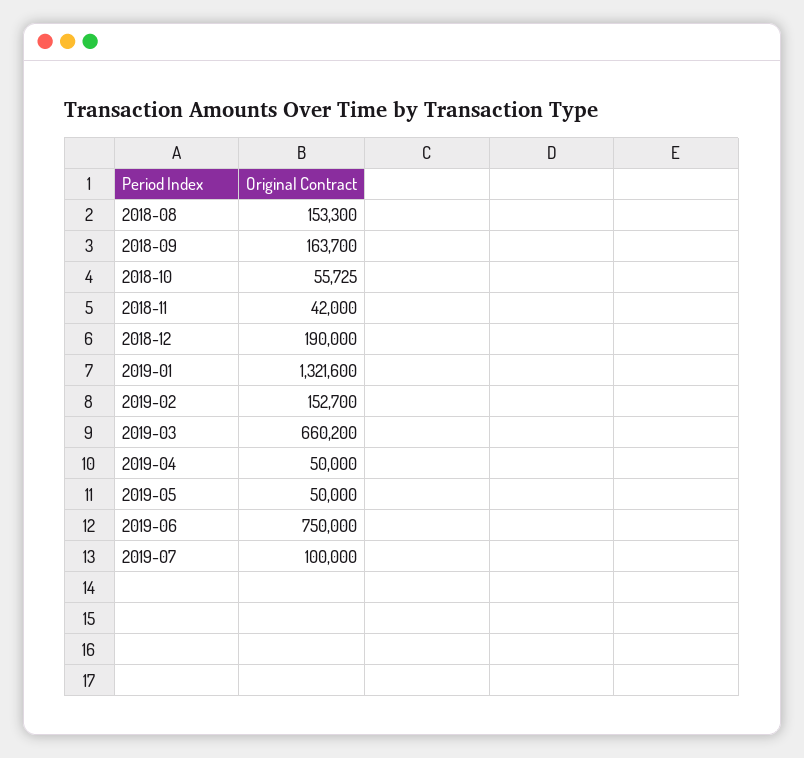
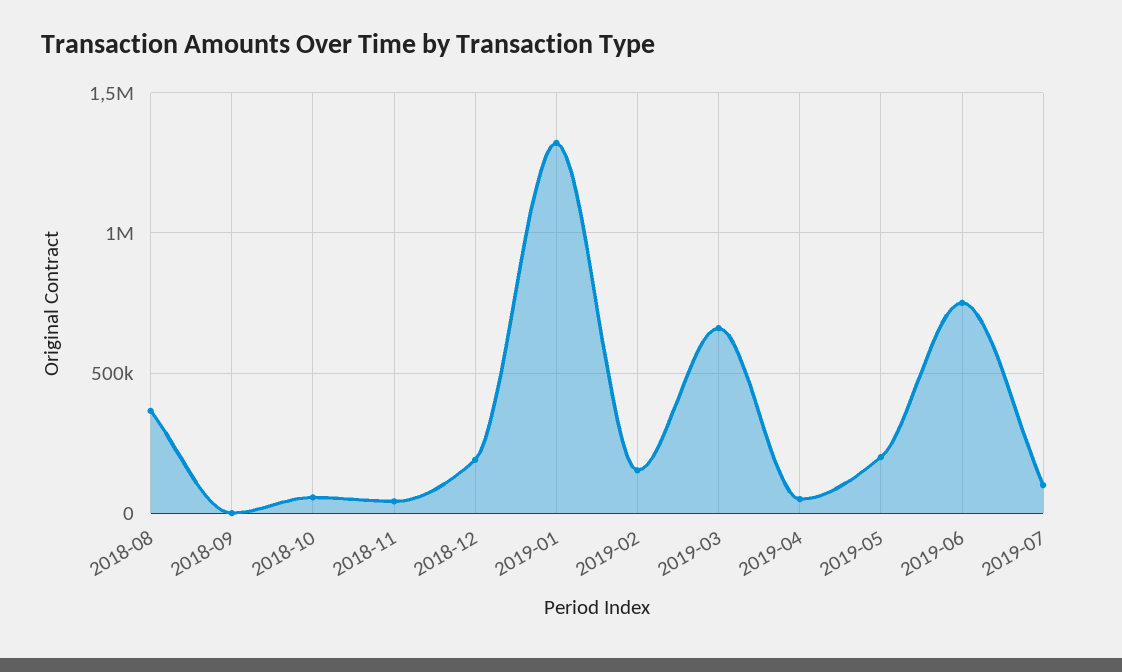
  {
-   "2018-08": 153300,
+   "2018-08": 350000,
-   "2018-09": 163700,
+   "2018-09": 0,
    "2018-10": 55725,
    "2018-11": 42000,
    "2018-12": 190000,
    "2019-01": 1321600,
    "2019-02": 152700,
    "2019-03": 660200,
    "2019-04": 50000,
-   "2019-05": 50000,
+   "2019-05": 200000,
    "2019-06": 750000,
    "2019-07": 100000
  }

